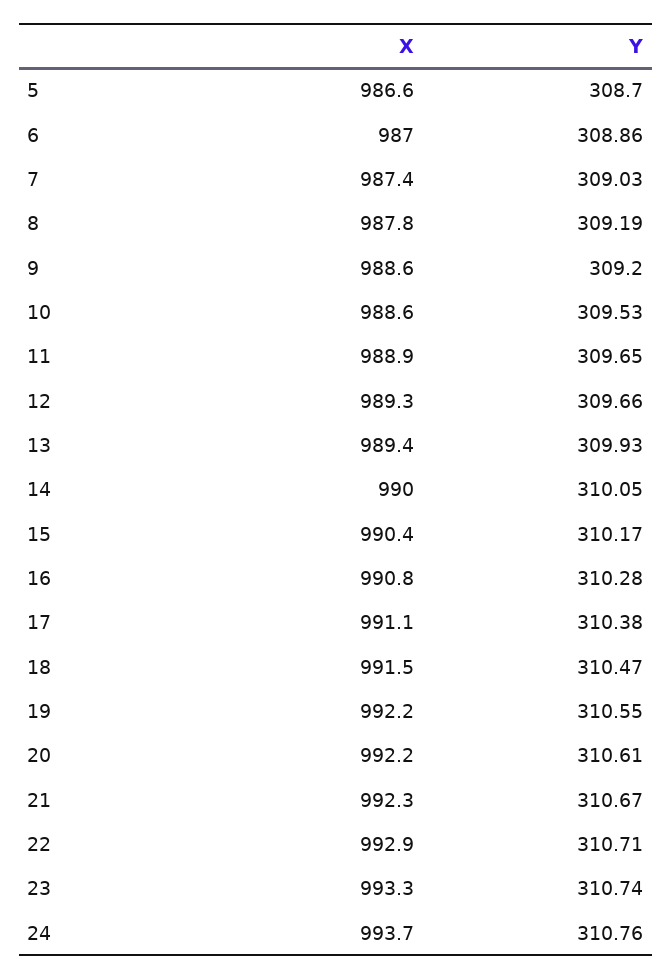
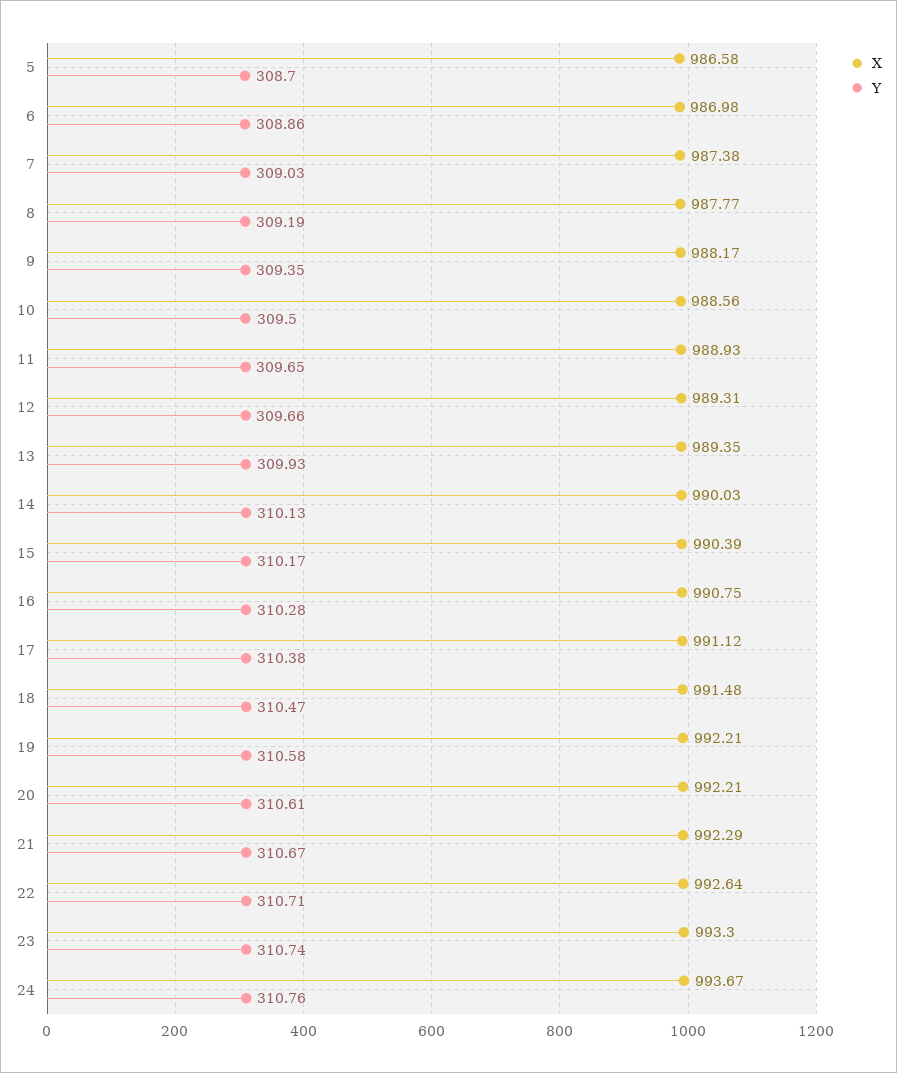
  {
    "X": {
      "5": 986.58,
      "6": 986.98,
      "7": 987.38,
      "8": 987.77,
-     "9": 988.6,
+     "9": 988.17,
      "10": 988.56,
      "11": 988.93,
      "12": 989.31,
      "13": 989.35,
      "14": 990.03,
      "15": 990.39,
      "16": 990.75,
      "17": 991.12,
      "18": 991.48,
      "19": 992.21,
      "20": 992.21,
      "21": 992.29,
-     "22": 992.9,
+     "22": 992.64,
      "23": 993.3,
      "24": 993.67
    },
    "Y": {
      "5": 308.7,
      "6": 308.86,
      "7": 309.03,
      "8": 309.19,
-     "9": 309.2,
+     "9": 309.35,
-     "10": 309.53,
+     "10": 309.5,
      "11": 309.65,
      "12": 309.66,
      "13": 309.93,
-     "14": 310.05,
+     "14": 310.13,
      "15": 310.17,
      "16": 310.28,
      "17": 310.38,
      "18": 310.47,
-     "19": 310.55,
+     "19": 310.58,
      "20": 310.61,
      "21": 310.67,
      "22": 310.71,
      "23": 310.74,
      "24": 310.76
    }
  }

